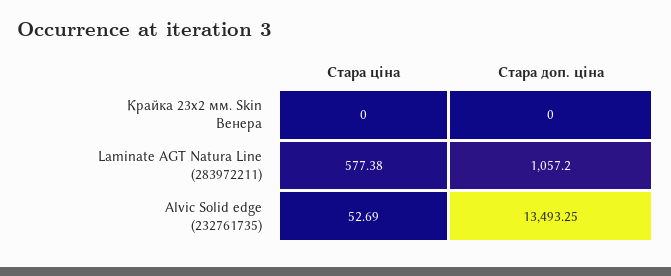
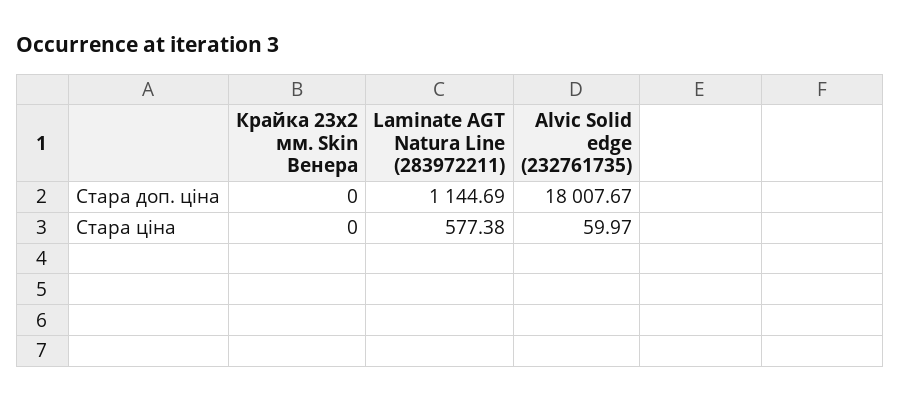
  {
    "Стара ціна": {
      "Крайка 23x2 мм. Skin Венера": 0,
      "Laminate AGT Natura Line (283972211)": 577.38,
-     "Alvic Solid edge (232761735)": 52.69
+     "Alvic Solid edge (232761735)": 59.97
    },
    "Стара доп. ціна": {
      "Крайка 23x2 мм. Skin Венера": 0,
-     "Laminate AGT Natura Line (283972211)": 1057.2,
+     "Laminate AGT Natura Line (283972211)": 1144.69,
-     "Alvic Solid edge (232761735)": 13493.25
+     "Alvic Solid edge (232761735)": 18007.67
    }
  }

